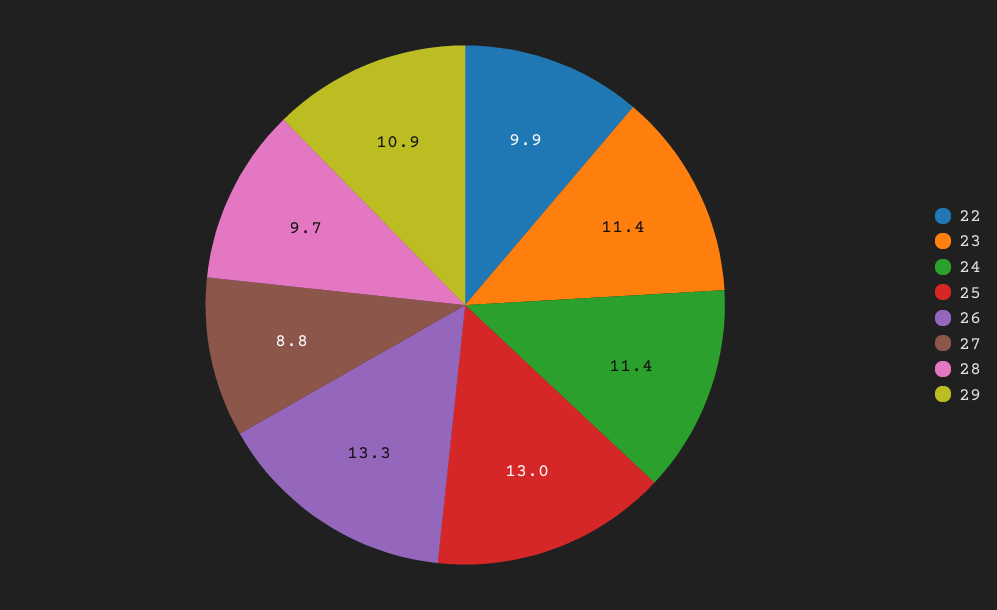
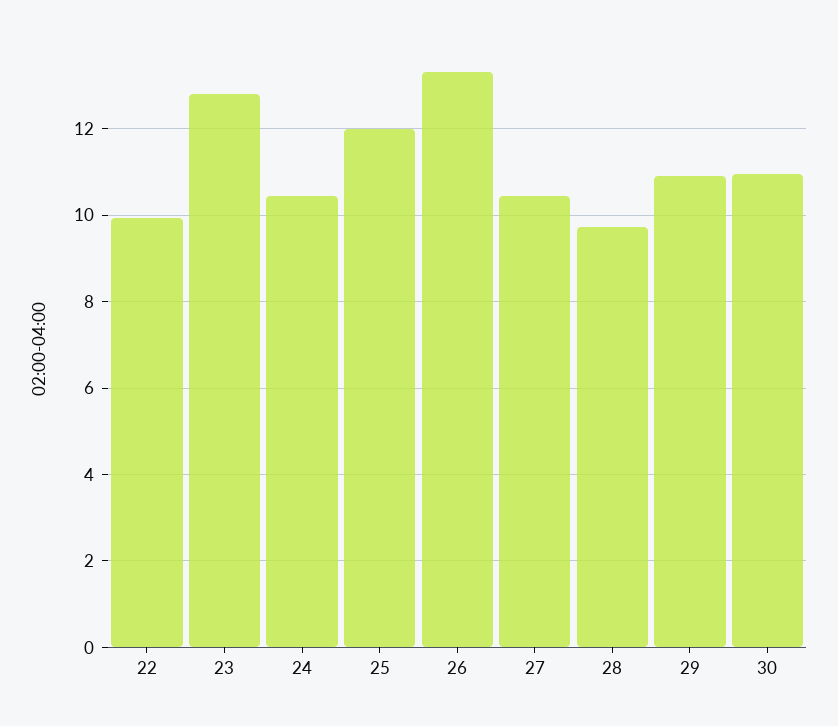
  {
    "22": 9.9,
-   "23": 11.4,
+   "23": 12.8,
-   "24": 11.4,
+   "24": 10.4,
-   "25": 13,
+   "25": 12,
    "26": 13.3,
-   "27": 8.8,
+   "27": 10.4,
    "28": 9.7,
-   "29": 10.9
+   "29": 10.9,
+   "30": 11
  }

